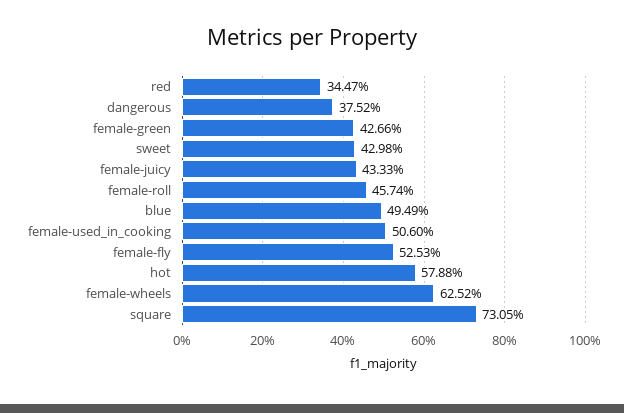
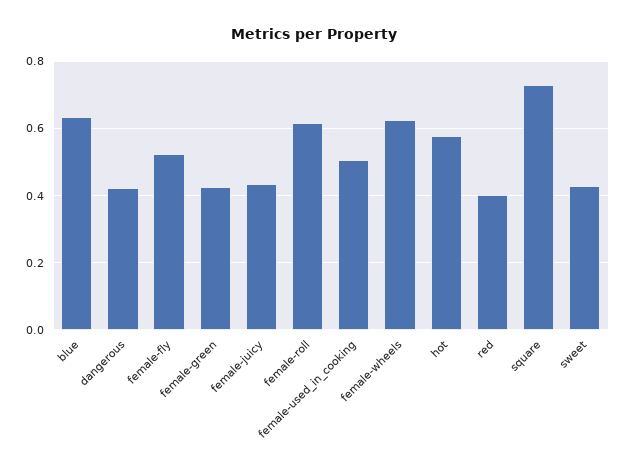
  {
-   "red": 0.3447,
+   "red": 0.4,
-   "dangerous": 0.3752,
+   "dangerous": 0.42,
    "female-green": 0.4266,
    "sweet": 0.4298,
    "female-juicy": 0.4333,
-   "female-roll": 0.4574,
+   "female-roll": 0.62,
-   "blue": 0.4949,
+   "blue": 0.64,
    "female-used_in_cooking": 0.506,
    "female-fly": 0.5253,
    "hot": 0.5788,
    "female-wheels": 0.6252,
    "square": 0.7305
  }

